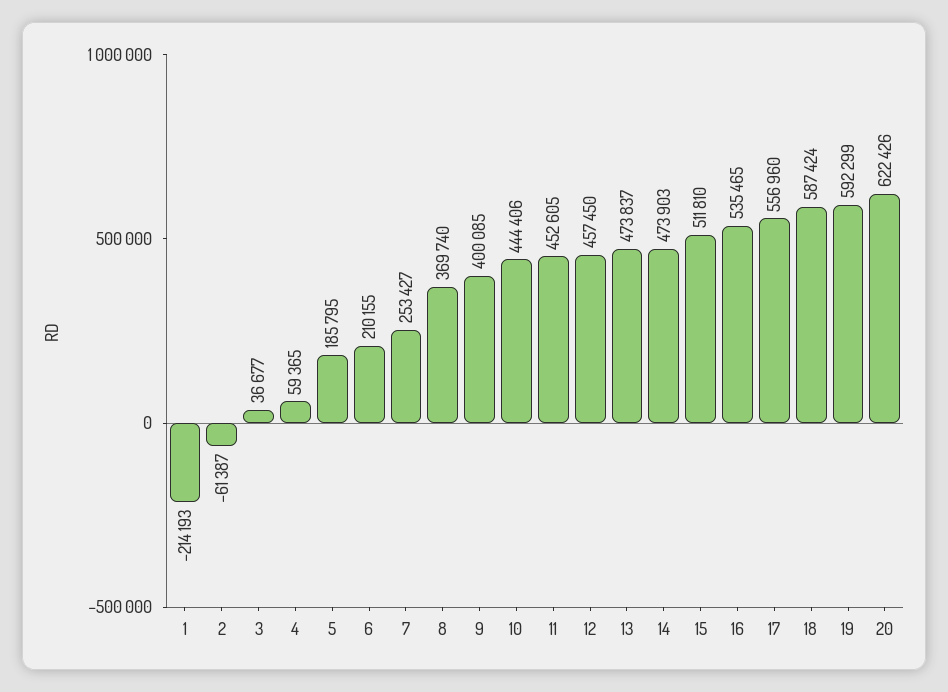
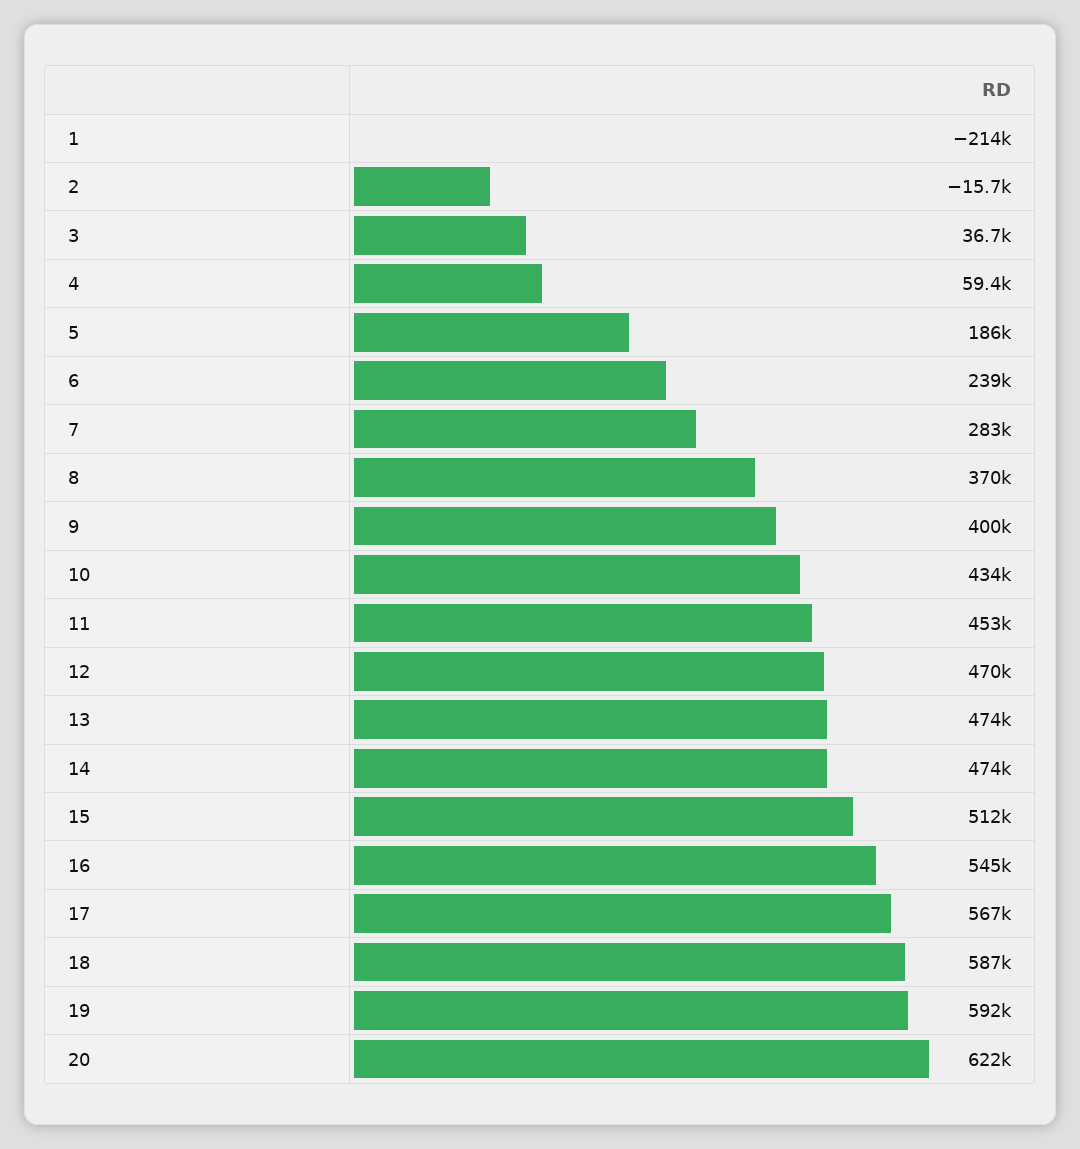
  {
    "1": -214193,
-   "2": -61387,
+   "2": -15700,
    "3": 36677,
    "4": 59365,
    "5": 185795,
-   "6": 210155,
+   "6": 239000,
-   "7": 253427,
+   "7": 283000,
    "8": 369740,
    "9": 400085,
-   "10": 444406,
+   "10": 434000,
    "11": 452605,
-   "12": 457450,
+   "12": 470000,
    "13": 473837,
    "14": 473903,
    "15": 511810,
-   "16": 535465,
+   "16": 545000,
-   "17": 556960,
+   "17": 567000,
    "18": 587424,
    "19": 592299,
    "20": 622426
  }

